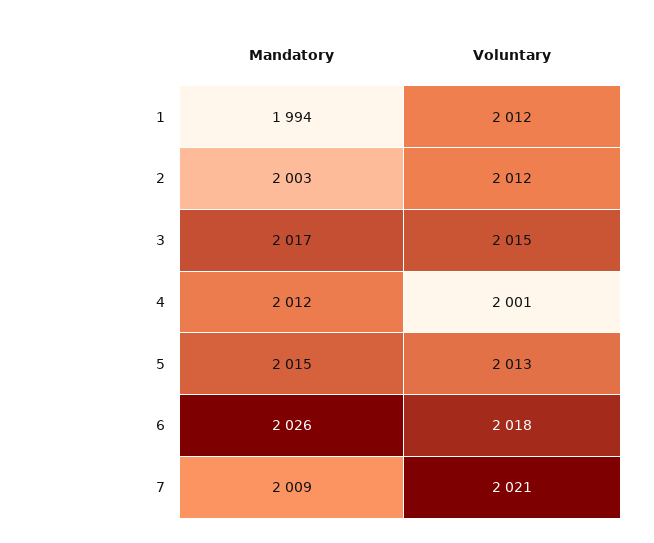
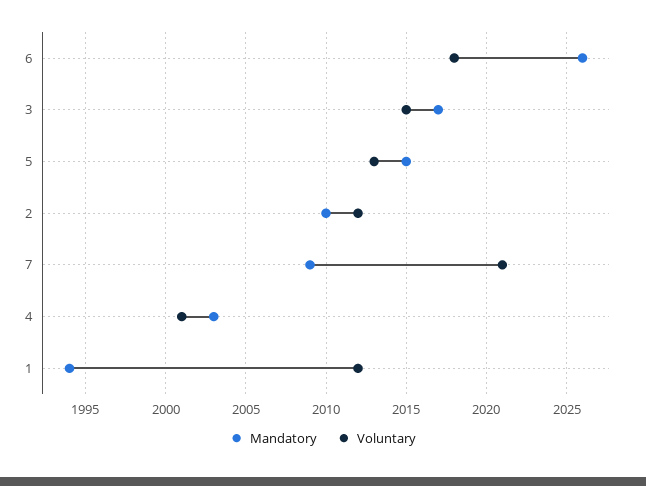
  {
    "Mandatory": {
      "1": 1994,
-     "2": 2003,
+     "2": 2010,
      "3": 2017,
-     "4": 2012,
+     "4": 2003,
      "5": 2015,
      "6": 2026,
      "7": 2009
    },
    "Voluntary": {
      "1": 2012,
      "2": 2012,
      "3": 2015,
      "4": 2001,
      "5": 2013,
      "6": 2018,
      "7": 2021
    }
  }

